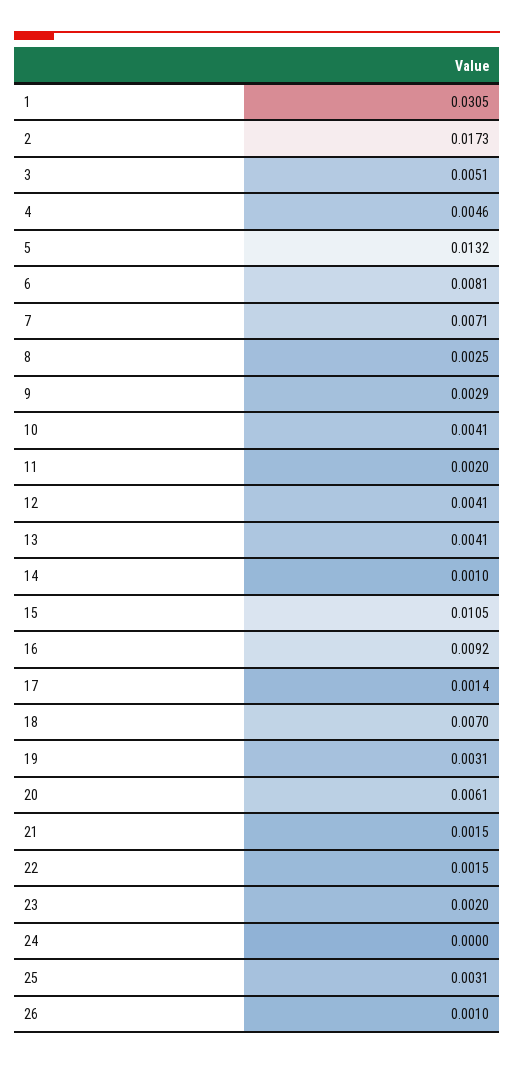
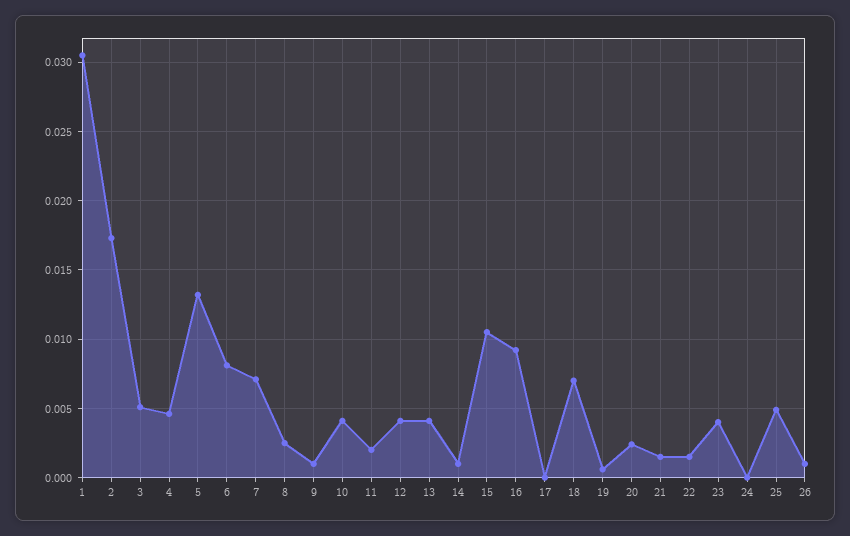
  {
    "1": 0.0305,
    "2": 0.0173,
    "3": 0.0051,
    "4": 0.0046,
    "5": 0.0132,
    "6": 0.0081,
    "7": 0.0071,
    "8": 0.0025,
-   "9": 0.0029,
+   "9": 0.001,
    "10": 0.0041,
    "11": 0.002,
    "12": 0.0041,
    "13": 0.0041,
    "14": 0.001,
    "15": 0.0105,
    "16": 0.0092,
-   "17": 0.0014,
+   "17": 0,
    "18": 0.007,
-   "19": 0.0031,
+   "19": 0.0005,
-   "20": 0.0061,
+   "20": 0.0025,
    "21": 0.0015,
    "22": 0.0015,
-   "23": 0.002,
+   "23": 0.004,
    "24": 0,
-   "25": 0.0031,
+   "25": 0.005,
    "26": 0.001
  }

